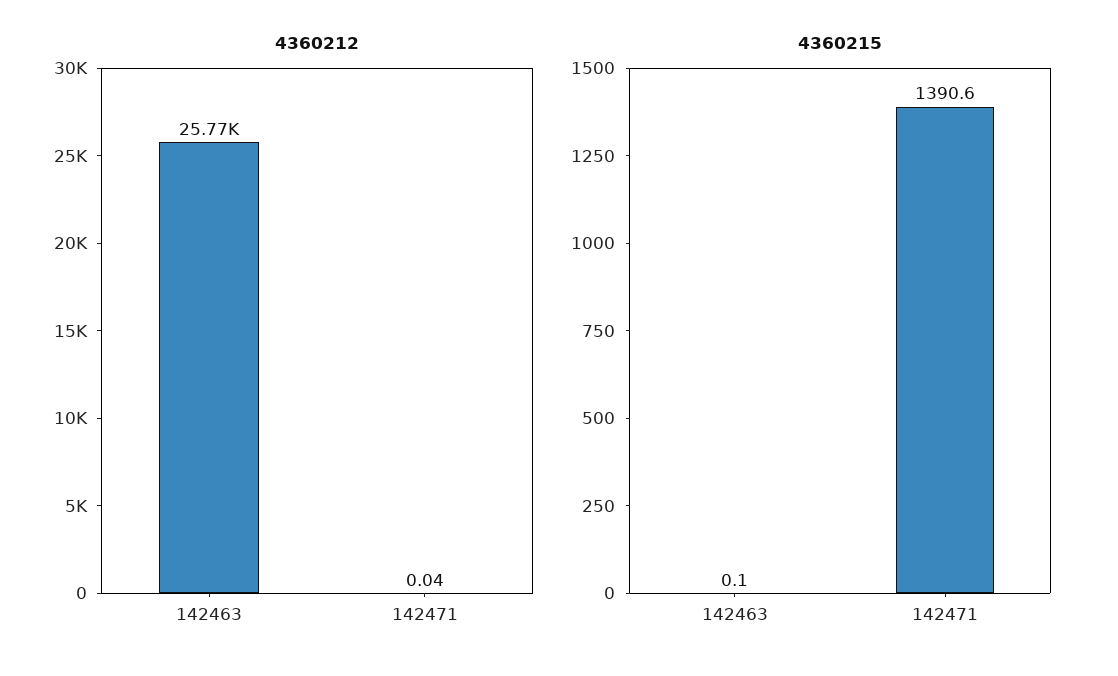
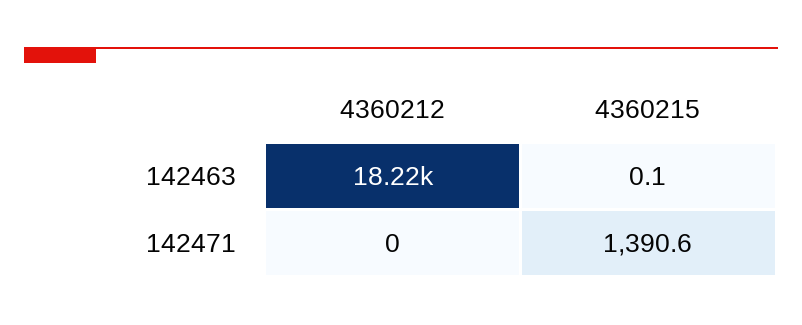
  {
    "4360212": {
-     "142463": 25770,
+     "142463": 18220,
-     "142471": 0.04
+     "142471": 0
    },
    "4360215": {
      "142463": 0.1,
      "142471": 1390.6
    }
  }

